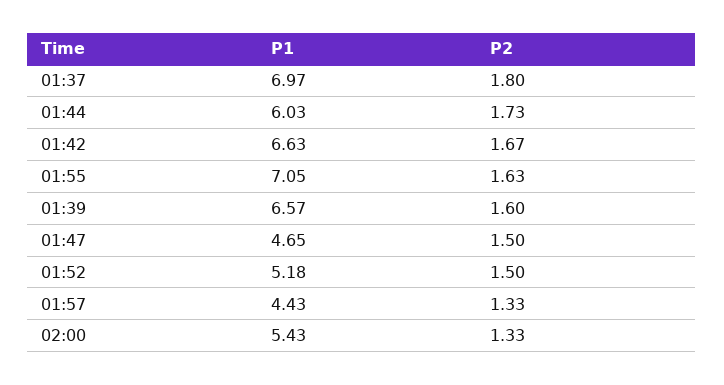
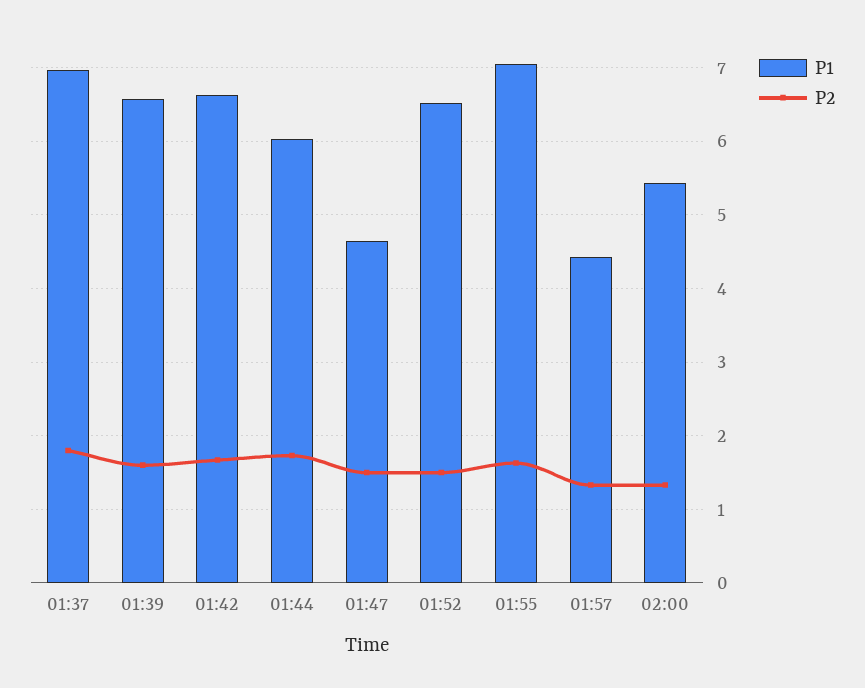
  {
    "P1": {
      "01:37": 6.97,
      "01:44": 6.03,
      "01:42": 6.63,
      "01:55": 7.05,
      "01:39": 6.57,
      "01:47": 4.65,
-     "01:52": 5.18,
+     "01:52": 6.5,
      "01:57": 4.43,
      "02:00": 5.43
    },
    "P2": {
      "01:37": 1.8,
      "01:44": 1.73,
      "01:42": 1.67,
      "01:55": 1.63,
      "01:39": 1.6,
      "01:47": 1.5,
      "01:52": 1.5,
      "01:57": 1.33,
      "02:00": 1.33
    }
  }

